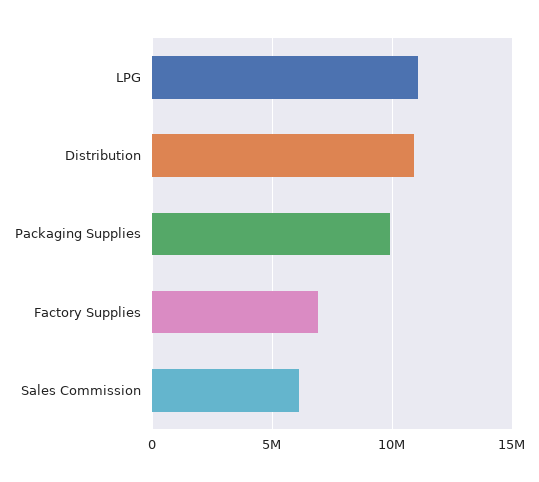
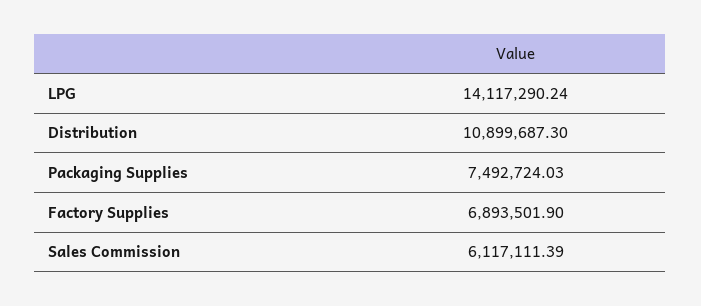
  {
-   "LPG": 11000000,
+   "LPG": 14117290.24,
    "Distribution": 10899687.3,
-   "Packaging Supplies": 10000000,
+   "Packaging Supplies": 7492724.03,
    "Factory Supplies": 6893501.9,
    "Sales Commission": 6117111.39
  }

